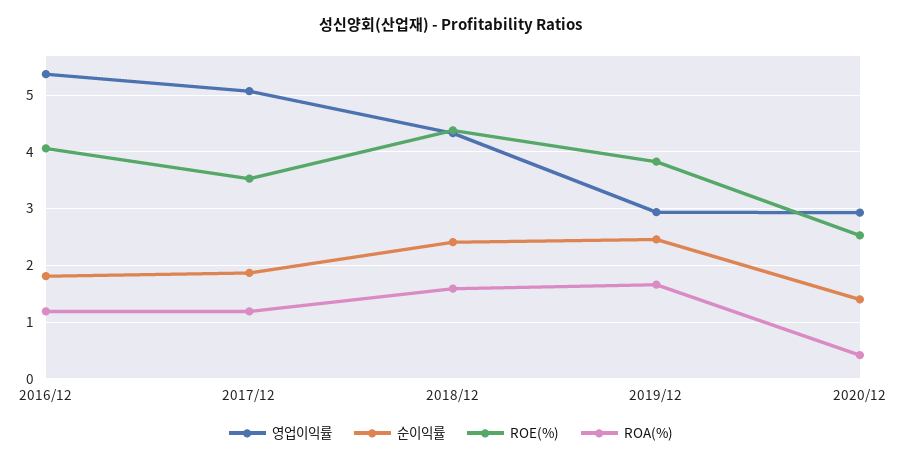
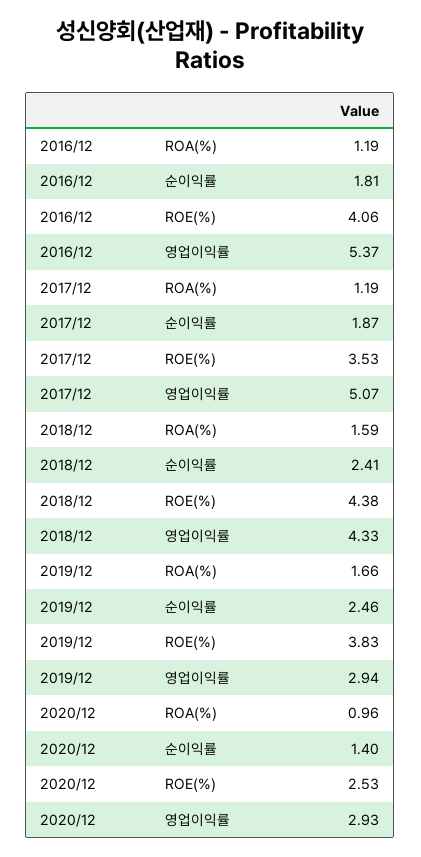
  {
    "영업이익률": {
      "2016/12": 5.37,
      "2017/12": 5.07,
      "2018/12": 4.33,
      "2019/12": 2.94,
      "2020/12": 2.93
    },
    "순이익률": {
      "2016/12": 1.81,
      "2017/12": 1.87,
      "2018/12": 2.41,
      "2019/12": 2.46,
      "2020/12": 1.4
    },
    "ROE(%)": {
      "2016/12": 4.06,
      "2017/12": 3.53,
      "2018/12": 4.38,
      "2019/12": 3.83,
      "2020/12": 2.53
    },
    "ROA(%)": {
      "2016/12": 1.19,
      "2017/12": 1.19,
      "2018/12": 1.59,
      "2019/12": 1.66,
-     "2020/12": 0.4
+     "2020/12": 0.96
    }
  }

